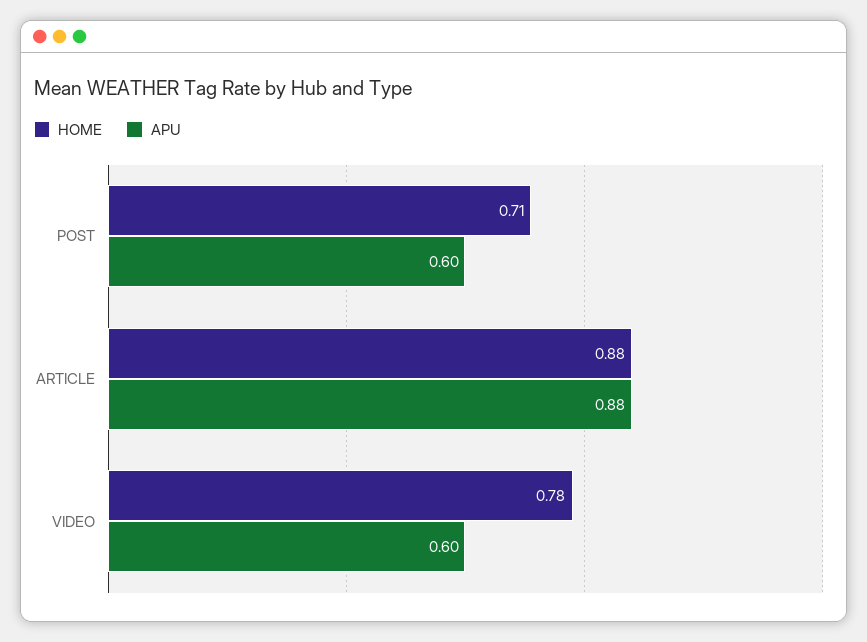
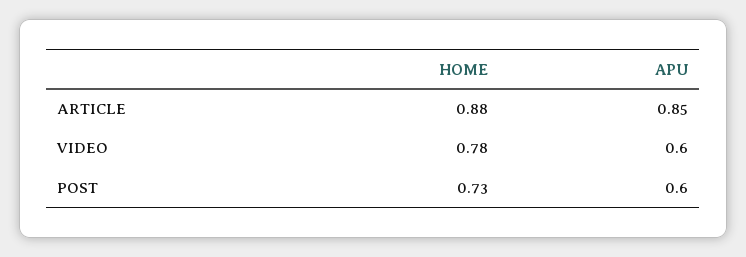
  {
    "HOME": {
-     "POST": 0.71,
+     "POST": 0.73,
      "ARTICLE": 0.88,
      "VIDEO": 0.78
    },
    "APU": {
      "POST": 0.6,
-     "ARTICLE": 0.88,
+     "ARTICLE": 0.85,
      "VIDEO": 0.6
    }
  }

